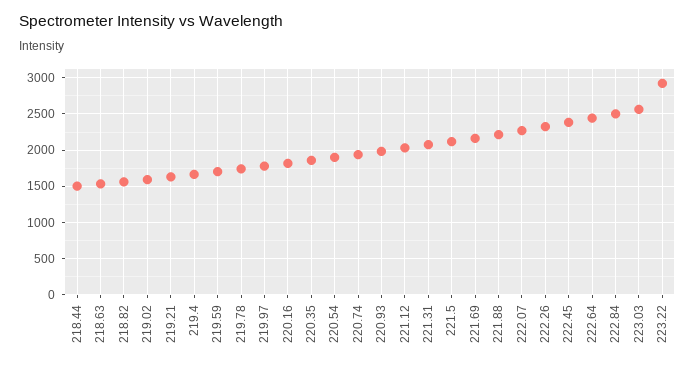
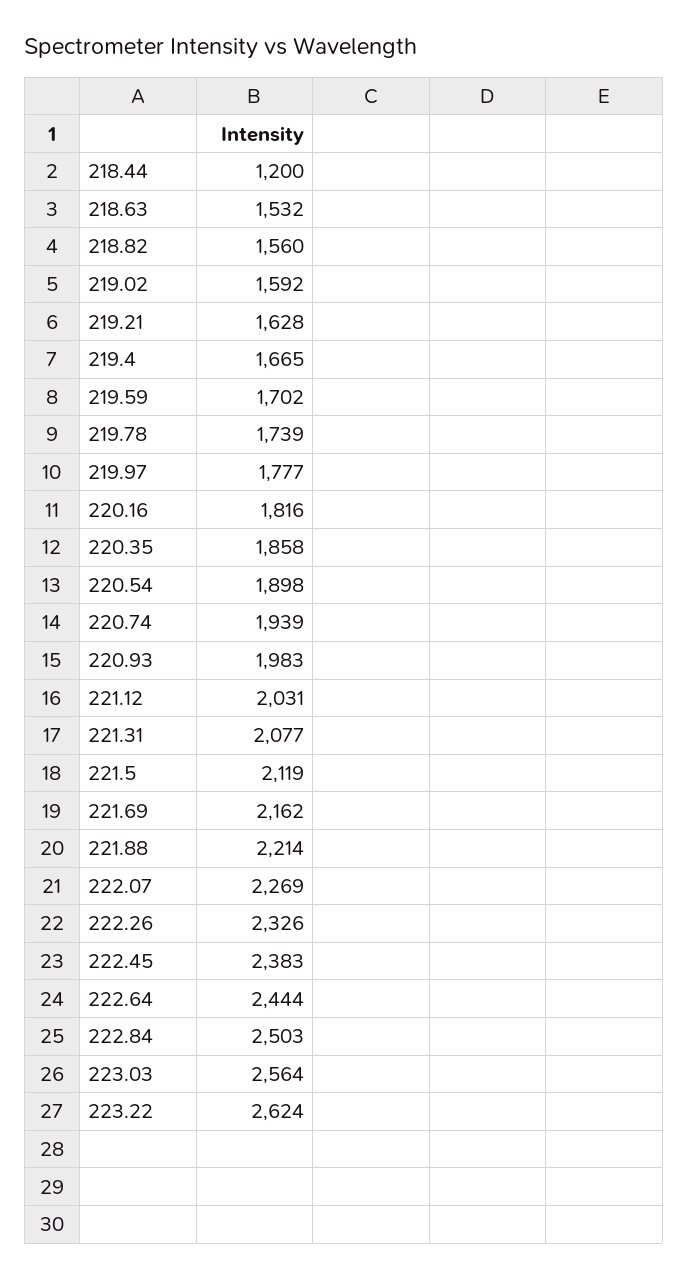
  {
-   "218.44": 1500,
+   "218.44": 1200,
    "218.63": 1532,
    "218.82": 1560,
    "219.02": 1592,
    "219.21": 1628,
    "219.4": 1665,
    "219.59": 1702,
    "219.78": 1739,
    "219.97": 1777,
    "220.16": 1816,
    "220.35": 1858,
    "220.54": 1898,
    "220.74": 1939,
    "220.93": 1983,
    "221.12": 2031,
    "221.31": 2077,
    "221.5": 2119,
    "221.69": 2162,
    "221.88": 2214,
    "222.07": 2269,
    "222.26": 2326,
    "222.45": 2383,
    "222.64": 2444,
    "222.84": 2503,
    "223.03": 2564,
-   "223.22": 2900
+   "223.22": 2624
  }

